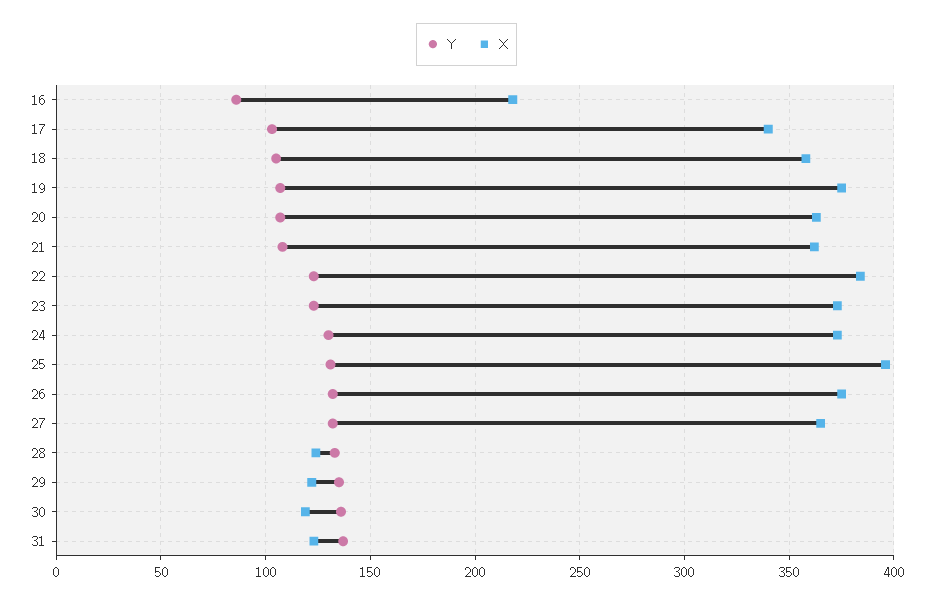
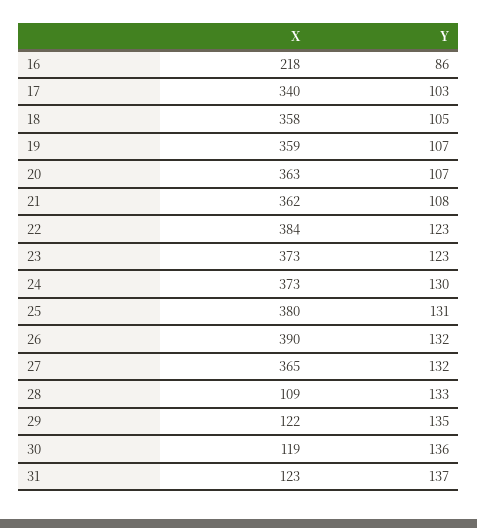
  {
    "Y": {
      "16": 86,
      "17": 103,
      "18": 105,
      "19": 107,
      "20": 107,
      "21": 108,
      "22": 123,
      "23": 123,
      "24": 130,
      "25": 131,
      "26": 132,
      "27": 132,
      "28": 133,
      "29": 135,
      "30": 136,
      "31": 137
    },
    "X": {
      "16": 218,
      "17": 340,
      "18": 358,
-     "19": 375,
+     "19": 359,
      "20": 363,
      "21": 362,
      "22": 384,
      "23": 373,
      "24": 373,
-     "25": 395,
+     "25": 380,
-     "26": 375,
+     "26": 390,
      "27": 365,
-     "28": 125,
+     "28": 109,
      "29": 122,
      "30": 119,
      "31": 123
    }
  }

